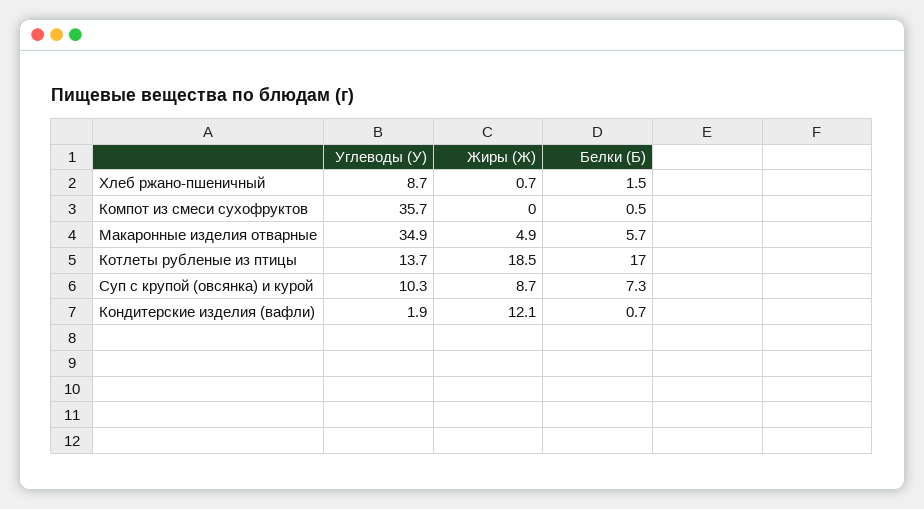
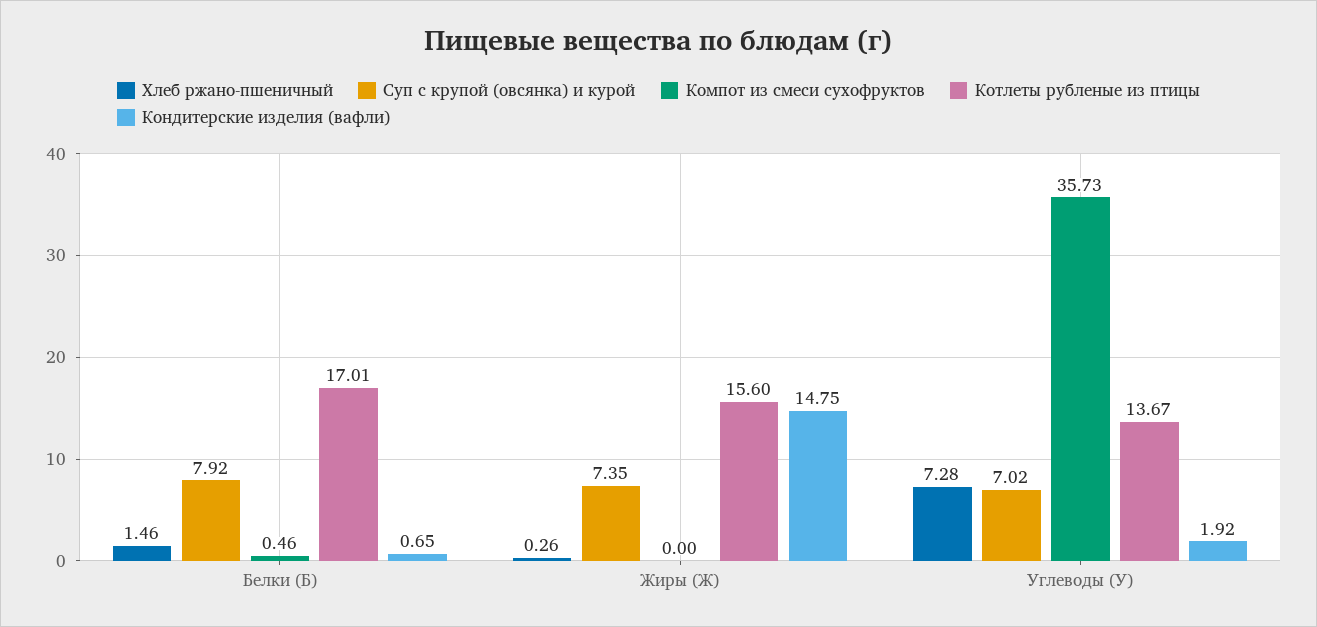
  {
    "Хлеб ржано-пшеничный": {
-     "Углеводы (У)": 8.7,
+     "Углеводы (У)": 7.28,
-     "Жиры (Ж)": 0.7,
+     "Жиры (Ж)": 0.26,
      "Белки (Б)": 1.46
    },
    "Компот из смеси сухофруктов": {
      "Углеводы (У)": 35.73,
      "Жиры (Ж)": 0,
      "Белки (Б)": 0.46
    },
-   "Макаронные изделия отварные": {
-     "Углеводы (У)": 34.9,
-     "Жиры (Ж)": 4.9,
-     "Белки (Б)": 5.7
-   },
    "Котлеты рубленые из птицы": {
      "Углеводы (У)": 13.67,
-     "Жиры (Ж)": 18.5,
+     "Жиры (Ж)": 15.6,
      "Белки (Б)": 17.01
    },
    "Суп с крупой (овсянка) и курой": {
-     "Углеводы (У)": 10.3,
+     "Углеводы (У)": 7.02,
-     "Жиры (Ж)": 8.7,
+     "Жиры (Ж)": 7.35,
-     "Белки (Б)": 7.3
+     "Белки (Б)": 7.92
    },
    "Кондитерские изделия (вафли)": {
      "Углеводы (У)": 1.92,
-     "Жиры (Ж)": 12.1,
+     "Жиры (Ж)": 14.75,
      "Белки (Б)": 0.65
    }
  }

